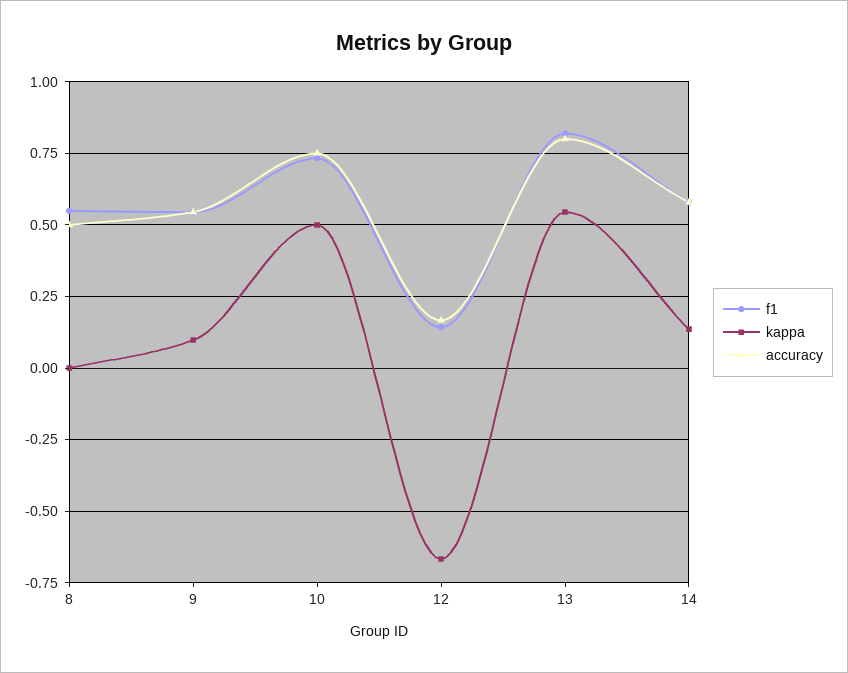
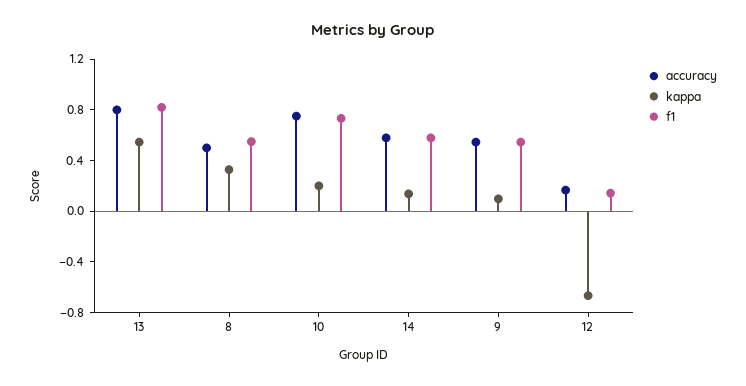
  {
    "f1": {
      "8": 0.55,
      "9": 0.55,
      "10": 0.725,
      "12": 0.15,
      "13": 0.825,
      "14": 0.575
    },
    "kappa": {
-     "8": 0,
+     "8": 0.3,
      "9": 0.1,
-     "10": 0.5,
+     "10": 0.2,
      "12": -0.675,
      "13": 0.55,
      "14": 0.125
    },
    "accuracy": {
      "8": 0.5,
      "9": 0.55,
      "10": 0.75,
      "12": 0.175,
      "13": 0.8,
      "14": 0.575
    }
  }

